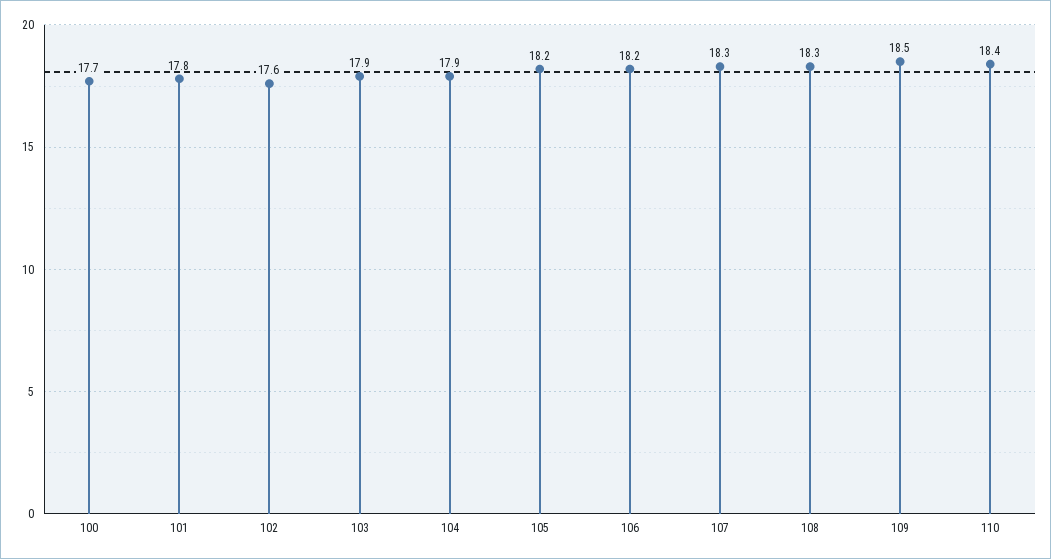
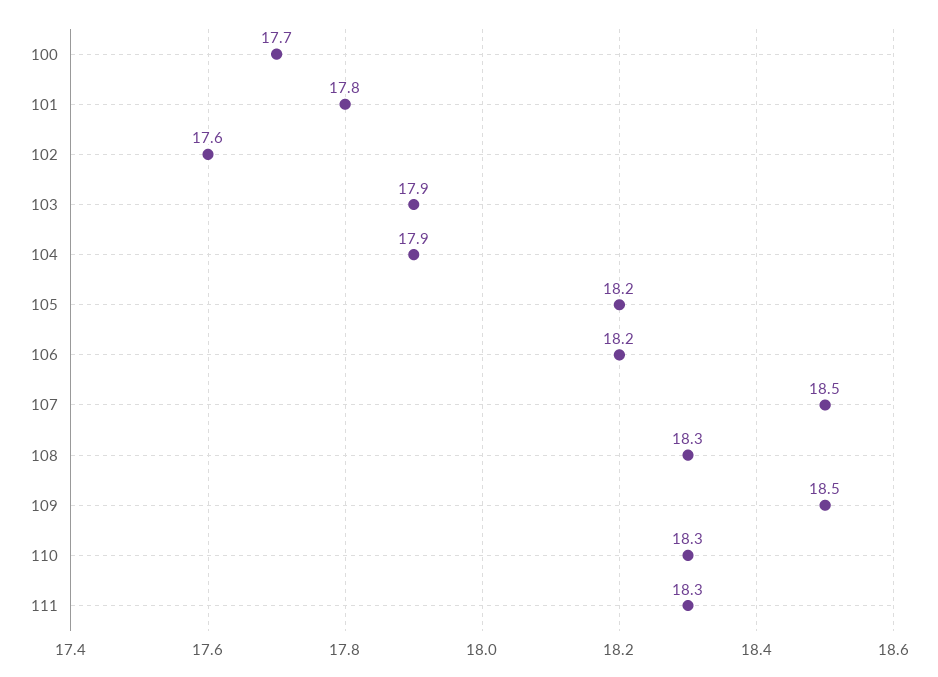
  {
    "100": 17.7,
    "101": 17.8,
    "102": 17.6,
    "103": 17.9,
    "104": 17.9,
    "105": 18.2,
    "106": 18.2,
-   "107": 18.3,
+   "107": 18.5,
    "108": 18.3,
    "109": 18.5,
-   "110": 18.4
+   "110": 18.3,
+   "111": 18.3
  }

